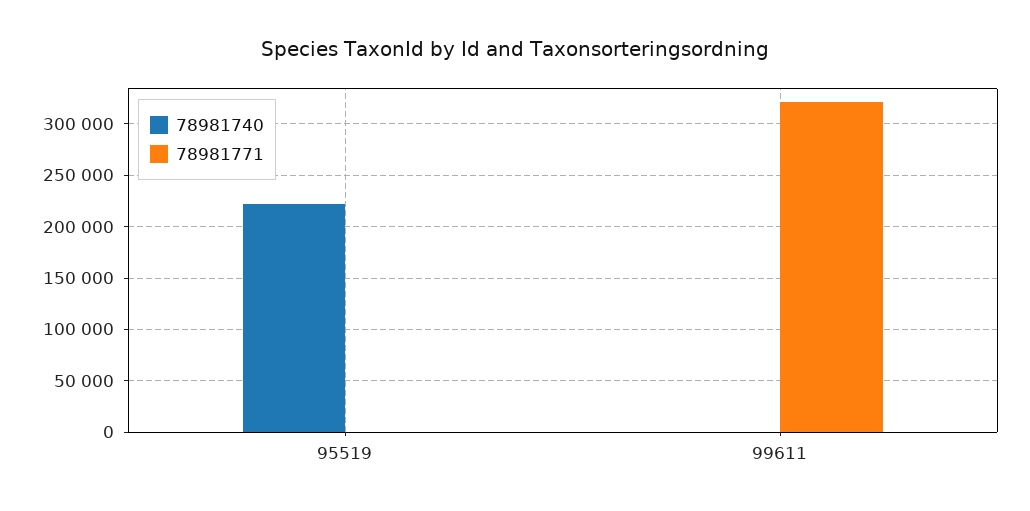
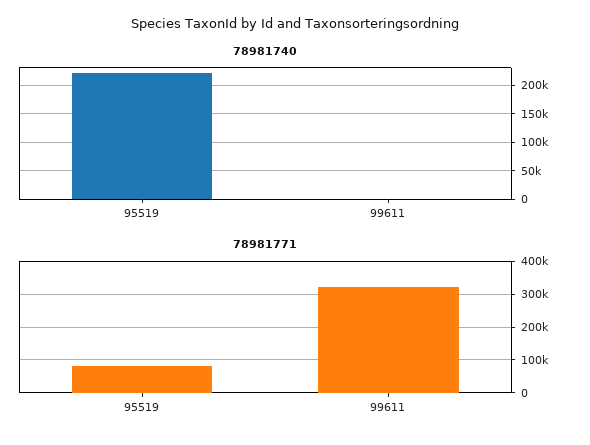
  {
    "78981740": {
      "95519": 220000,
      "99611": 0
    },
    "78981771": {
-     "95519": 0,
+     "95519": 80000,
      "99611": 320000
    }
  }

